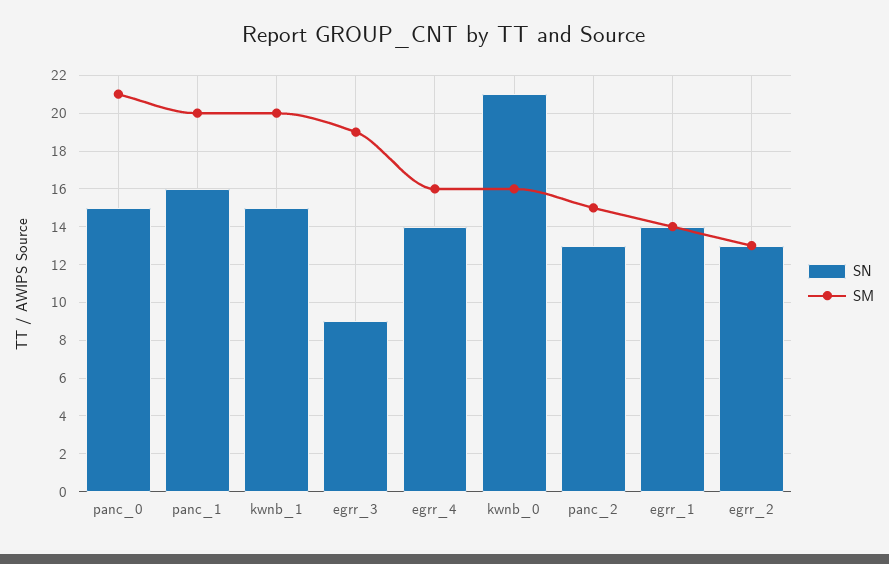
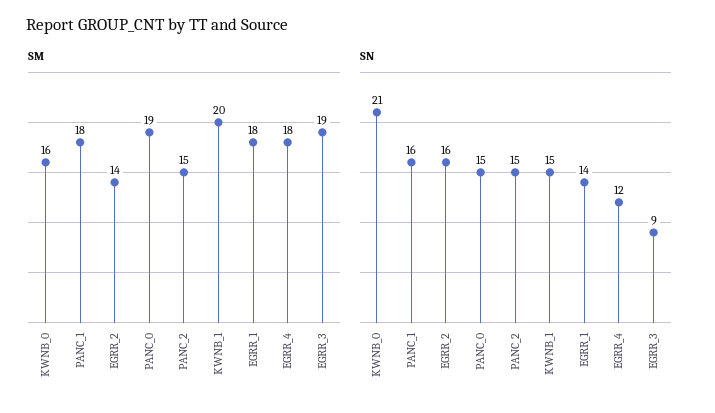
  {
    "SN": {
      "panc_0": 15,
      "panc_1": 16,
      "kwnb_1": 15,
      "egrr_3": 9,
-     "egrr_4": 14,
+     "egrr_4": 12,
      "kwnb_0": 21,
-     "panc_2": 13,
+     "panc_2": 15,
      "egrr_1": 14,
-     "egrr_2": 13
+     "egrr_2": 16
    },
    "SM": {
-     "panc_0": 21,
+     "panc_0": 19,
-     "panc_1": 20,
+     "panc_1": 18,
      "kwnb_1": 20,
      "egrr_3": 19,
-     "egrr_4": 16,
+     "egrr_4": 18,
      "kwnb_0": 16,
      "panc_2": 15,
-     "egrr_1": 14,
+     "egrr_1": 18,
-     "egrr_2": 13
+     "egrr_2": 14
    }
  }

